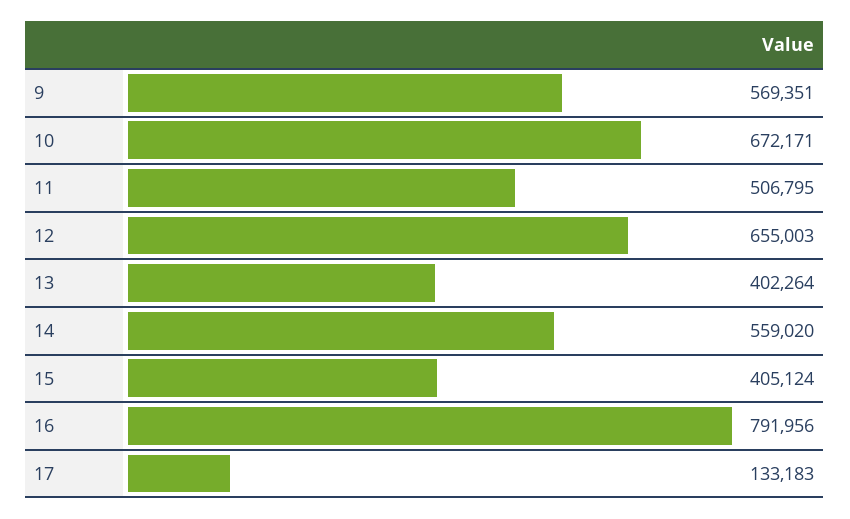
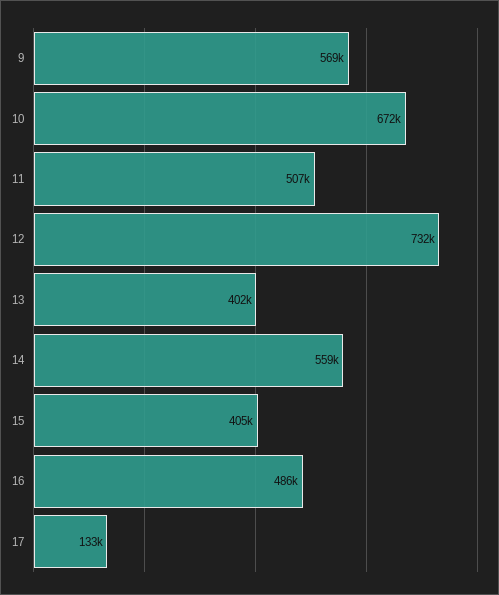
  {
    "9": 569351,
    "10": 672171,
    "11": 506795,
-   "12": 655003,
+   "12": 732000,
    "13": 402264,
    "14": 559020,
    "15": 405124,
-   "16": 791956,
+   "16": 486000,
    "17": 133183
  }

